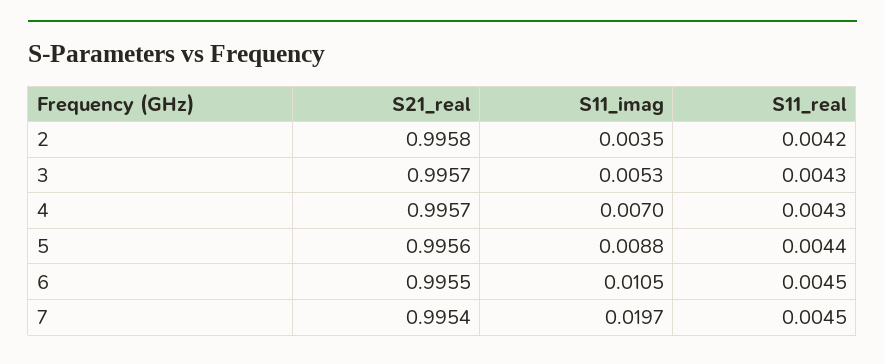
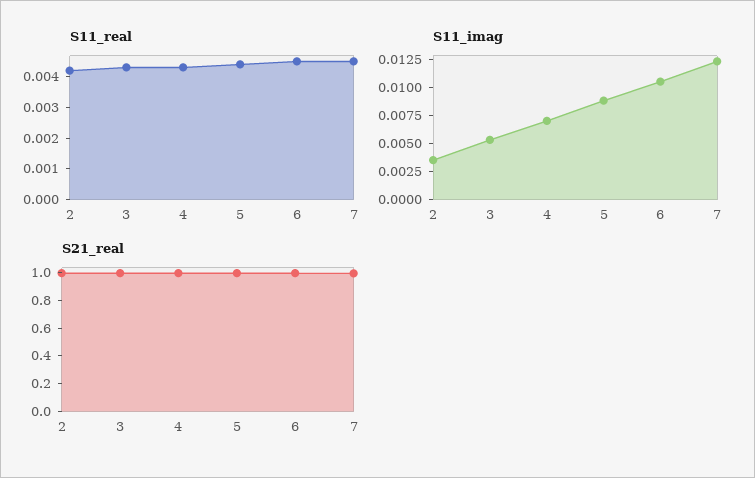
  {
    "S21_real": {
      "2": 0.9958,
      "3": 0.9957,
      "4": 0.9957,
      "5": 0.9956,
      "6": 0.9955,
      "7": 0.9954
    },
    "S11_imag": {
      "2": 0.0035,
      "3": 0.0053,
      "4": 0.007,
      "5": 0.0088,
      "6": 0.0105,
-     "7": 0.0197
+     "7": 0.0125
    },
    "S11_real": {
      "2": 0.0042,
      "3": 0.0043,
      "4": 0.0043,
      "5": 0.0044,
      "6": 0.0045,
      "7": 0.0045
    }
  }

